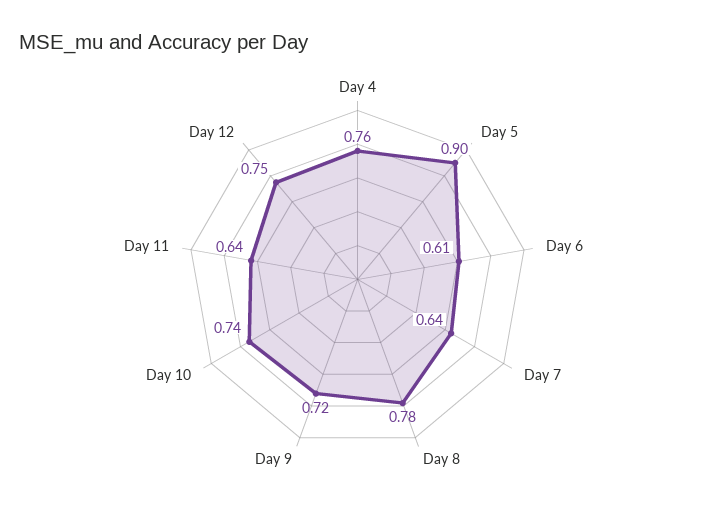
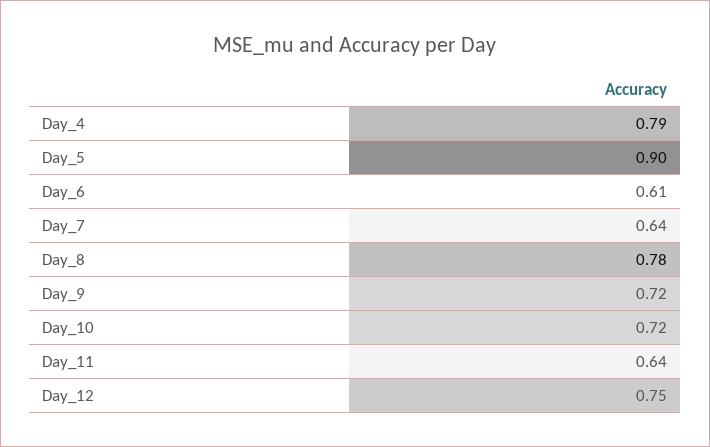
  {
-   "Day 4": 0.76,
+   "Day 4": 0.79,
    "Day 5": 0.9,
    "Day 6": 0.61,
    "Day 7": 0.64,
    "Day 8": 0.78,
    "Day 9": 0.72,
-   "Day 10": 0.74,
+   "Day 10": 0.72,
    "Day 11": 0.64,
    "Day 12": 0.75
  }

